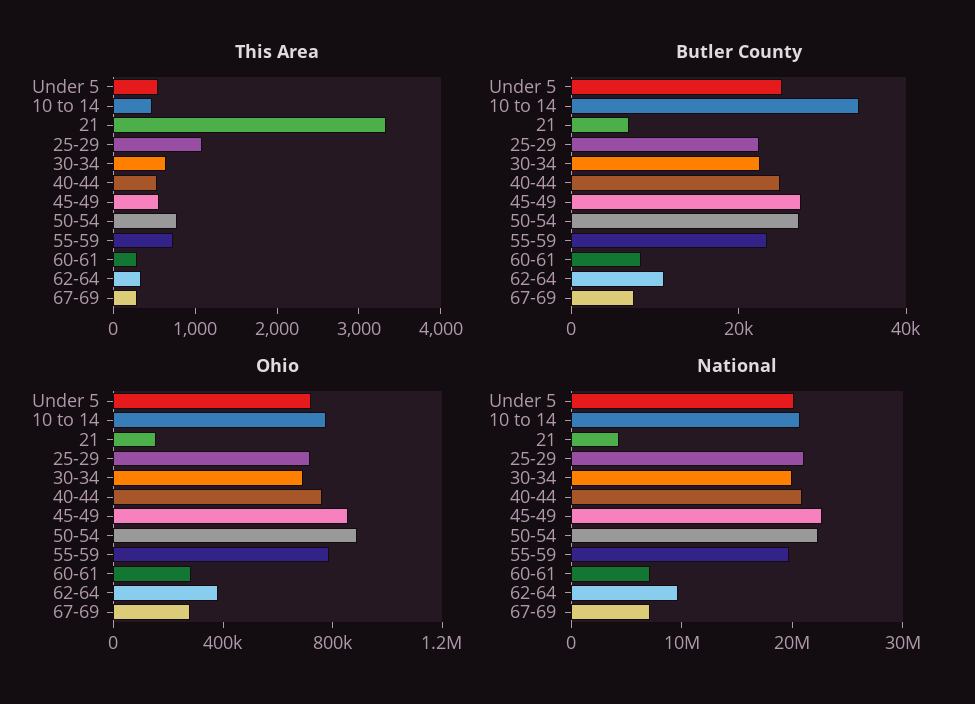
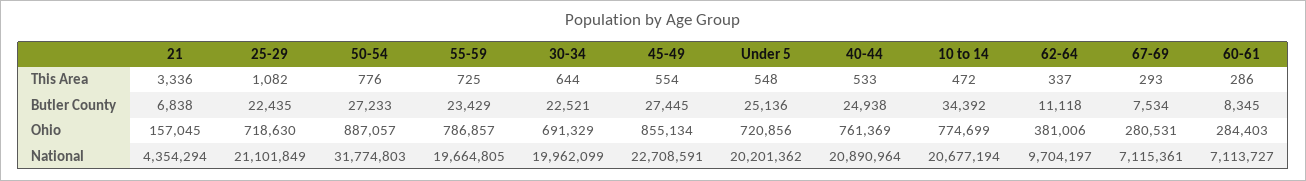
  {
    "This Area": {
      "Under 5": 548,
      "10 to 14": 472,
      "21": 3336,
      "25-29": 1082,
      "30-34": 644,
      "40-44": 533,
      "45-49": 554,
      "50-54": 776,
      "55-59": 725,
      "60-61": 286,
      "62-64": 337,
      "67-69": 293
    },
    "Butler County": {
      "Under 5": 25136,
      "10 to 14": 34392,
      "21": 6838,
      "25-29": 22435,
      "30-34": 22521,
      "40-44": 24938,
      "45-49": 27445,
      "50-54": 27233,
      "55-59": 23429,
      "60-61": 8345,
      "62-64": 11118,
      "67-69": 7534
    },
    "Ohio": {
      "Under 5": 720856,
      "10 to 14": 774699,
      "21": 157045,
      "25-29": 718630,
      "30-34": 691329,
      "40-44": 761369,
      "45-49": 855134,
      "50-54": 887057,
      "55-59": 786857,
      "60-61": 284403,
      "62-64": 381006,
      "67-69": 280531
    },
    "National": {
      "Under 5": 20201362,
      "10 to 14": 20677194,
      "21": 4354294,
      "25-29": 21101849,
      "30-34": 19962099,
      "40-44": 20890964,
      "45-49": 22708591,
-     "50-54": 22000000,
+     "50-54": 31774803,
      "55-59": 19664805,
      "60-61": 7113727,
      "62-64": 9704197,
      "67-69": 7115361
    }
  }

